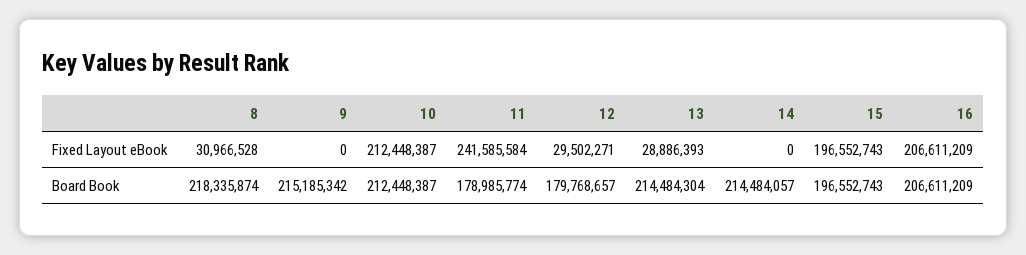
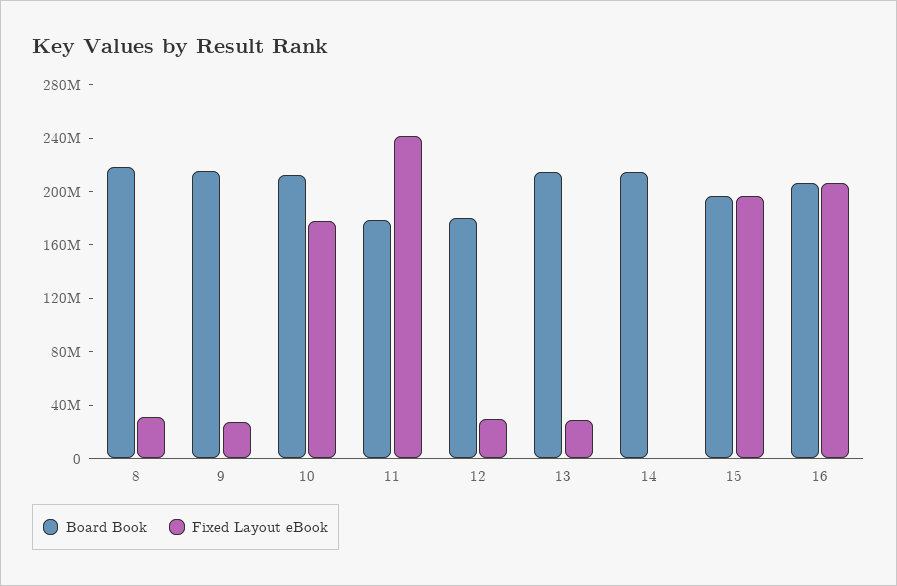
  {
    "Fixed Layout eBook": {
      "8": 30966528,
-     "9": 0,
+     "9": 30000000,
-     "10": 212448387,
+     "10": 180000000,
      "11": 241585584,
      "12": 29502271,
      "13": 28886393,
      "14": 0,
      "15": 196552743,
      "16": 206611209
    },
    "Board Book": {
      "8": 218335874,
      "9": 215185342,
      "10": 212448387,
      "11": 178985774,
      "12": 179768657,
      "13": 214484304,
      "14": 214484057,
      "15": 196552743,
      "16": 206611209
    }
  }

